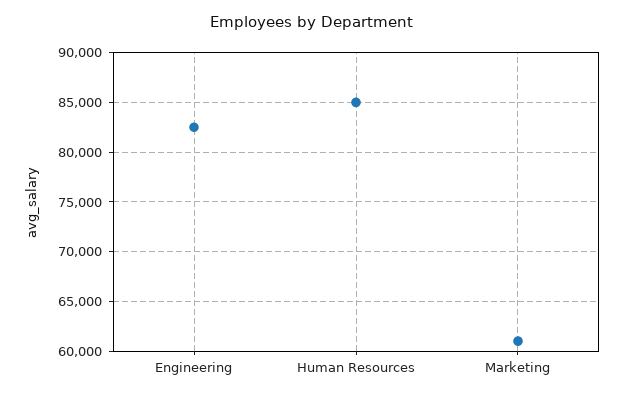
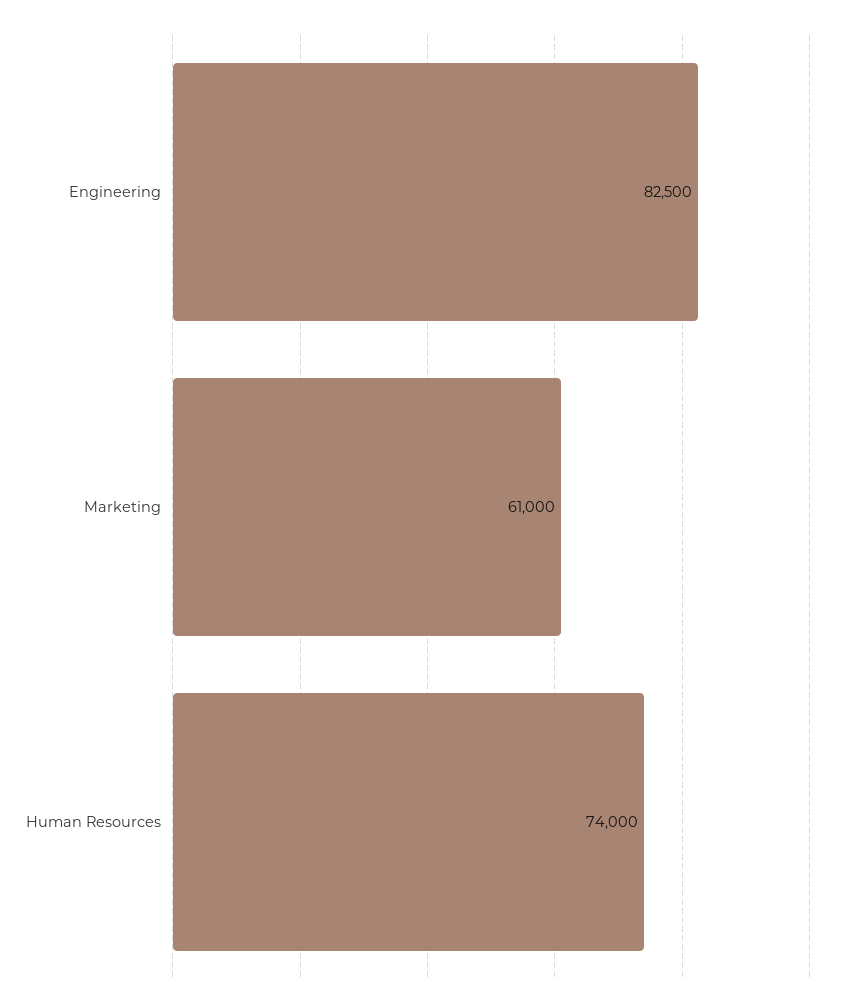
  {
    "Engineering": 82500,
-   "Human Resources": 85000,
+   "Human Resources": 74000,
    "Marketing": 61000
  }

